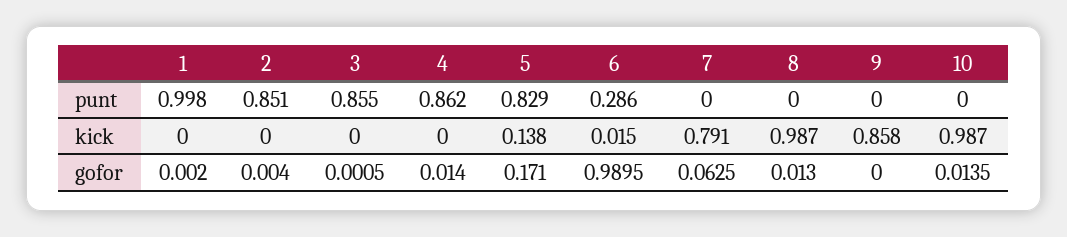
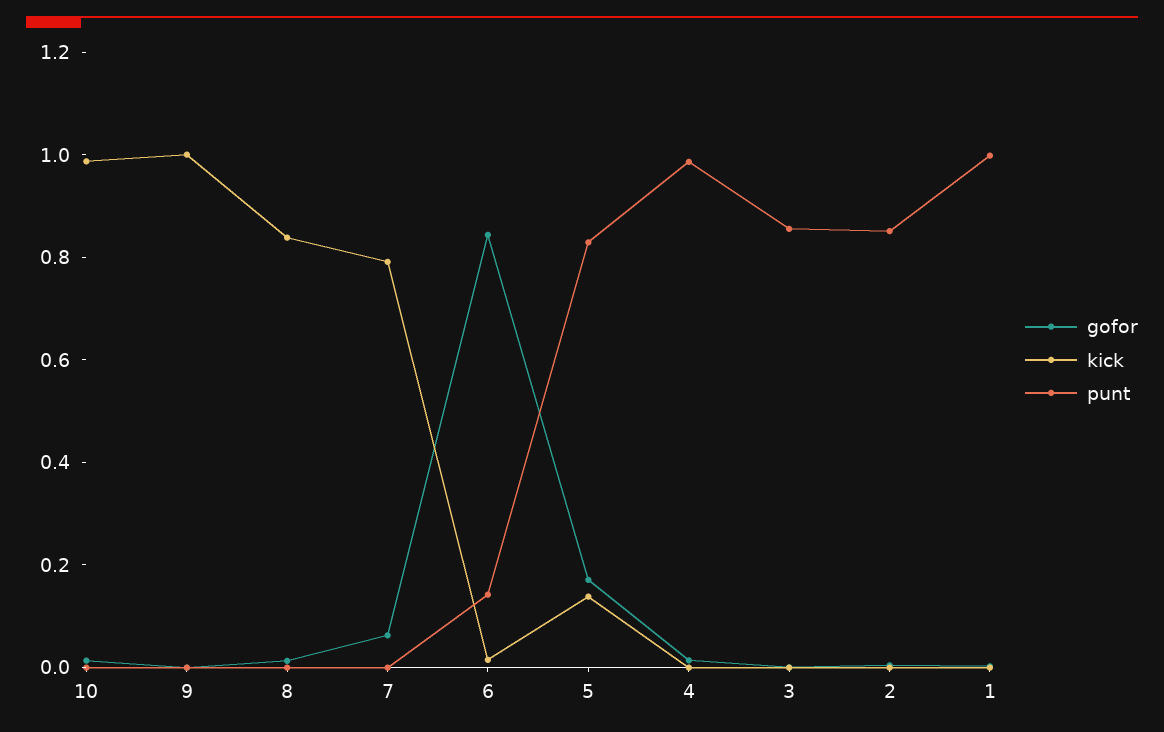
  {
    "punt": {
      "1": 0.998,
      "2": 0.851,
      "3": 0.855,
-     "4": 0.862,
+     "4": 1,
      "5": 0.829,
-     "6": 0.286,
+     "6": 0.15,
      "7": 0,
      "8": 0,
      "9": 0,
      "10": 0
    },
    "kick": {
      "1": 0,
      "2": 0,
      "3": 0,
      "4": 0,
      "5": 0.138,
      "6": 0.015,
      "7": 0.791,
-     "8": 0.987,
+     "8": 0.85,
-     "9": 0.858,
+     "9": 1,
      "10": 0.987
    },
    "gofor": {
      "1": 0.002,
      "2": 0.004,
      "3": 0.0005,
      "4": 0.014,
      "5": 0.171,
-     "6": 0.9895,
+     "6": 0.85,
      "7": 0.0625,
      "8": 0.013,
      "9": 0,
      "10": 0.0135
    }
  }

